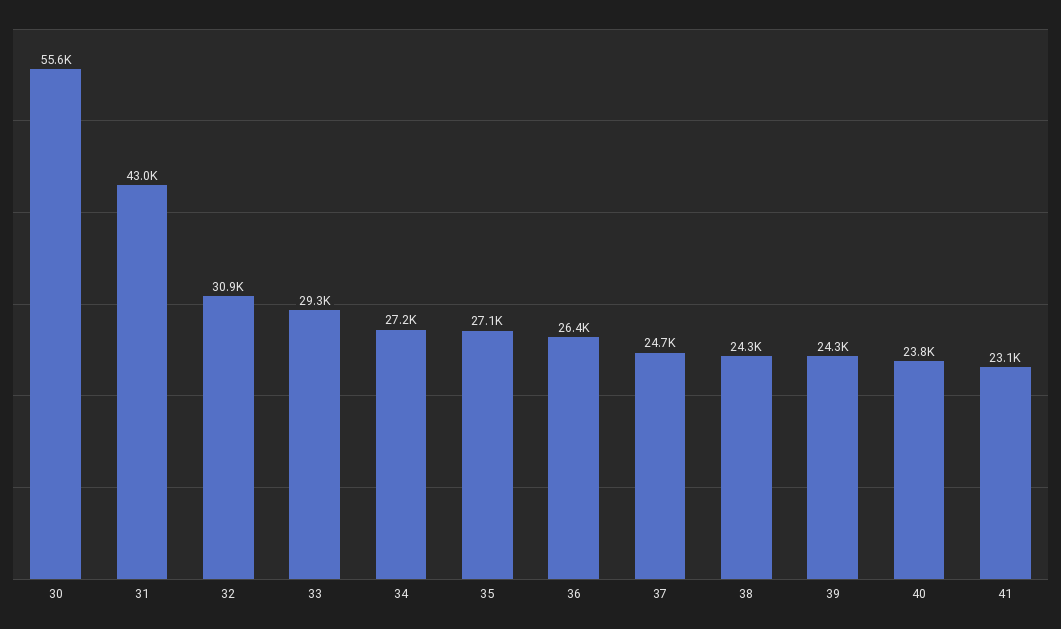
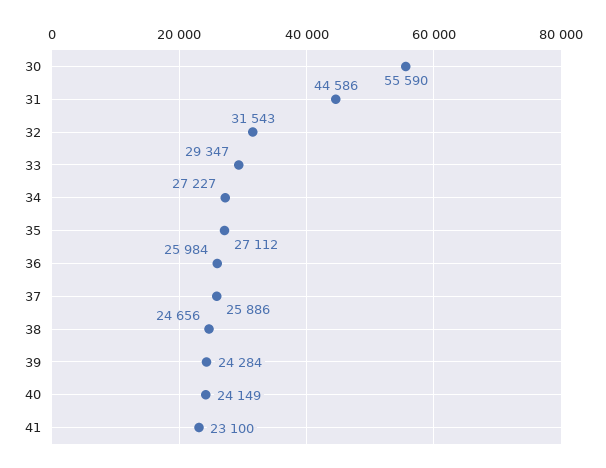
  {
    "30": 55590,
-   "31": 43000,
+   "31": 44586,
-   "32": 30900,
+   "32": 31543,
    "33": 29347,
    "34": 27227,
    "35": 27112,
-   "36": 26400,
+   "36": 25984,
-   "37": 24700,
+   "37": 25886,
-   "38": 24300,
+   "38": 24656,
    "39": 24284,
-   "40": 23800,
+   "40": 24149,
    "41": 23100
  }

